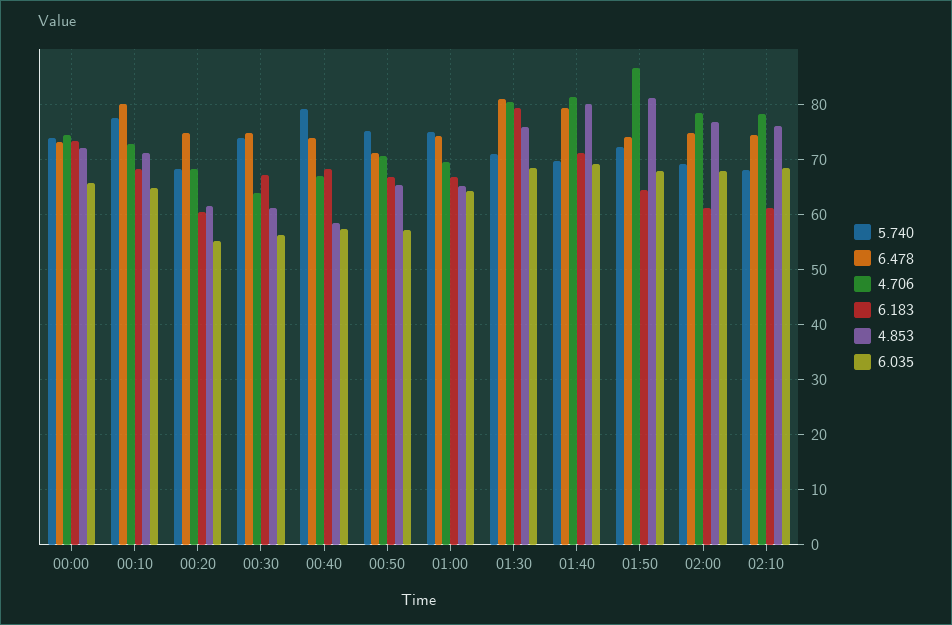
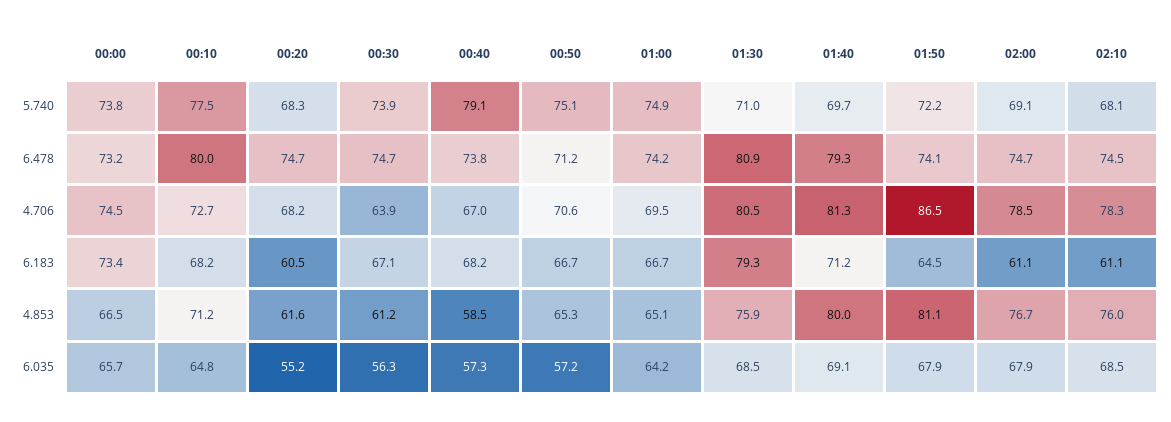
  {
    "5.740": {
      "00:00": 73.8,
      "00:10": 77.5,
      "00:20": 68.3,
      "00:30": 73.9,
      "00:40": 79.1,
      "00:50": 75.1,
      "01:00": 74.9,
      "01:30": 71,
      "01:40": 69.7,
      "01:50": 72.2,
      "02:00": 69.1,
      "02:10": 68.1
    },
    "6.478": {
      "00:00": 73.2,
      "00:10": 80,
      "00:20": 74.7,
      "00:30": 74.7,
      "00:40": 73.8,
      "00:50": 71.2,
      "01:00": 74.2,
      "01:30": 80.9,
      "01:40": 79.3,
      "01:50": 74.1,
      "02:00": 74.7,
      "02:10": 74.5
    },
    "4.706": {
      "00:00": 74.5,
      "00:10": 72.7,
      "00:20": 68.2,
      "00:30": 63.9,
      "00:40": 67,
      "00:50": 70.6,
      "01:00": 69.5,
      "01:30": 80.5,
      "01:40": 81.3,
      "01:50": 86.5,
      "02:00": 78.5,
      "02:10": 78.3
    },
    "6.183": {
      "00:00": 73.4,
      "00:10": 68.2,
      "00:20": 60.5,
      "00:30": 67.1,
      "00:40": 68.2,
      "00:50": 66.7,
      "01:00": 66.7,
      "01:30": 79.3,
      "01:40": 71.2,
      "01:50": 64.5,
      "02:00": 61.1,
      "02:10": 61.1
    },
    "4.853": {
-     "00:00": 72,
+     "00:00": 66.5,
      "00:10": 71.2,
      "00:20": 61.6,
      "00:30": 61.2,
      "00:40": 58.5,
      "00:50": 65.3,
      "01:00": 65.1,
      "01:30": 75.9,
      "01:40": 80,
      "01:50": 81.1,
      "02:00": 76.7,
      "02:10": 76
    },
    "6.035": {
      "00:00": 65.7,
      "00:10": 64.8,
      "00:20": 55.2,
      "00:30": 56.3,
      "00:40": 57.3,
      "00:50": 57.2,
      "01:00": 64.2,
      "01:30": 68.5,
      "01:40": 69.1,
      "01:50": 67.9,
      "02:00": 67.9,
      "02:10": 68.5
    }
  }

